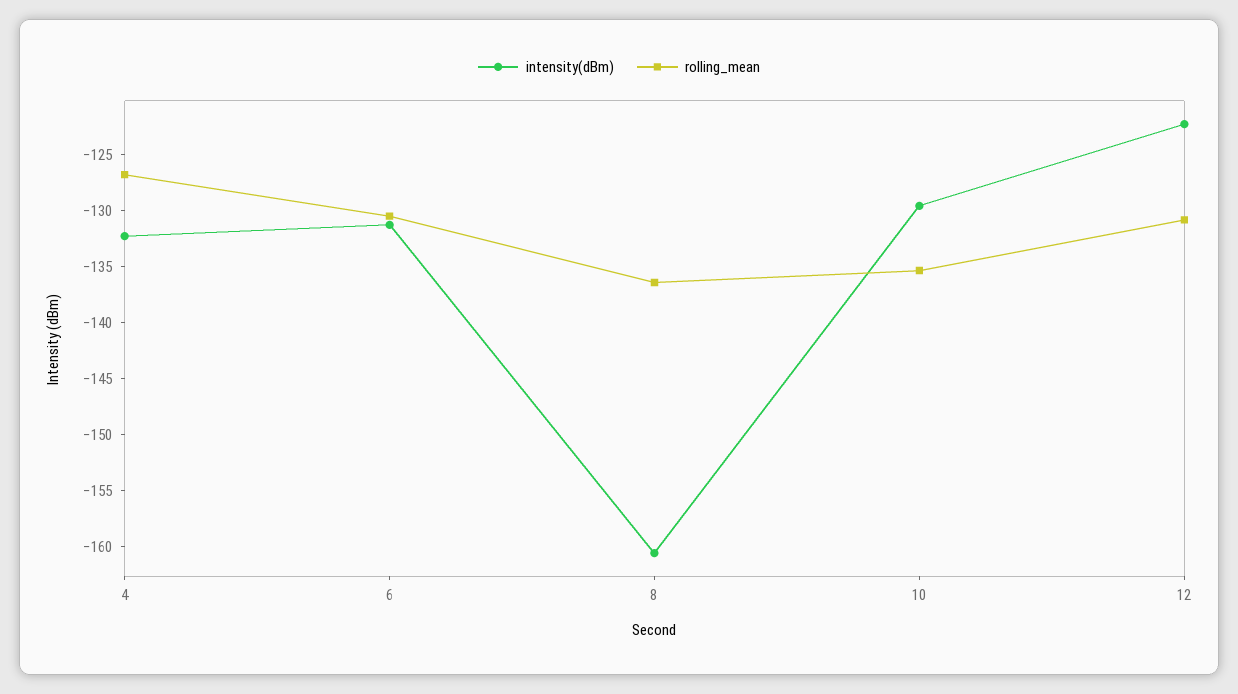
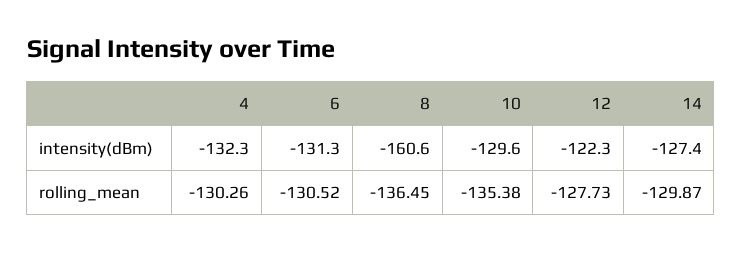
  {
    "intensity(dBm)": {
      "4": -132.3,
      "6": -131.3,
      "8": -160.6,
      "10": -129.6,
-     "12": -122.3
+     "12": -122.3,
+     "14": -127.4
    },
    "rolling_mean": {
-     "4": -127,
+     "4": -130.26,
      "6": -130.52,
      "8": -136.45,
      "10": -135.38,
-     "12": -131
+     "12": -127.73,
+     "14": -129.87
    }
  }

